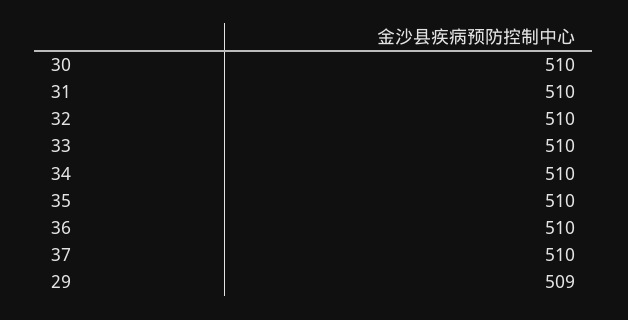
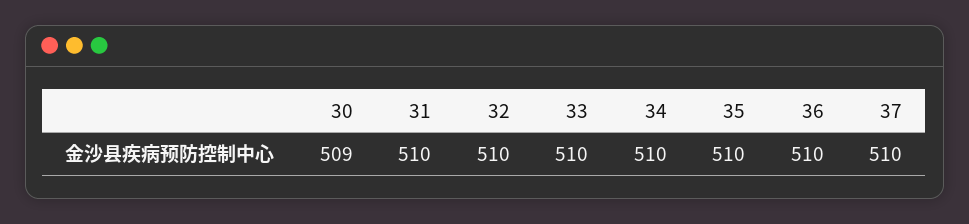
  {
-   "30": 510,
+   "30": 509,
    "31": 510,
    "32": 510,
    "33": 510,
    "34": 510,
    "35": 510,
    "36": 510,
-   "37": 510,
+   "37": 510
-   "29": 509
  }

